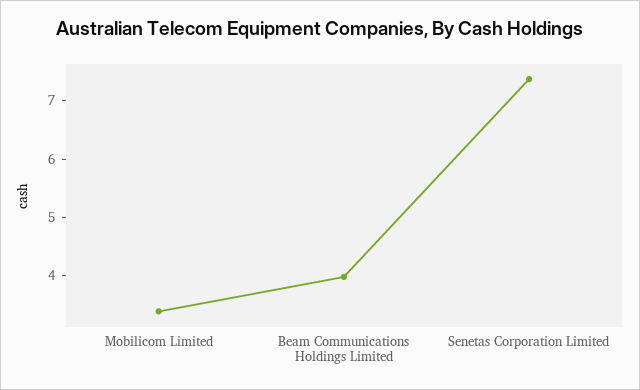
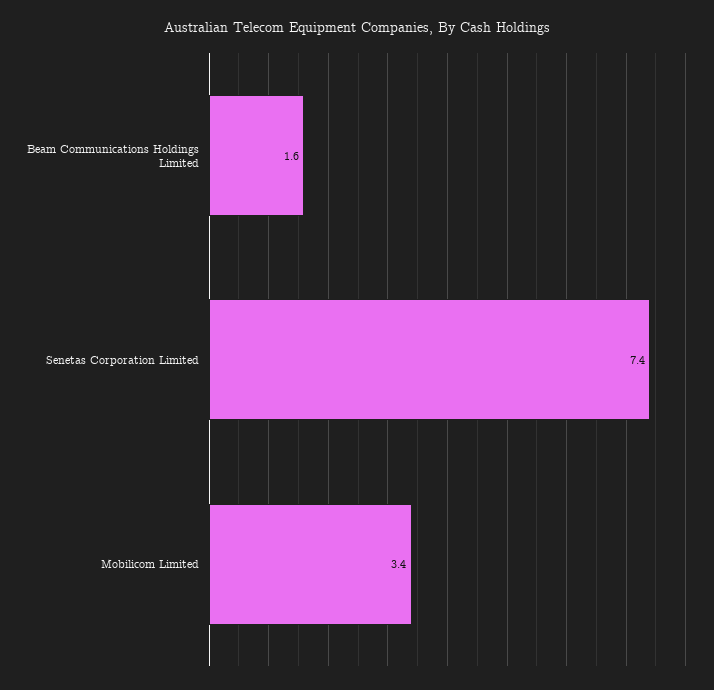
  {
    "Mobilicom Limited": 3.4,
-   "Beam Communications Holdings Limited": 4,
+   "Beam Communications Holdings Limited": 1.6,
    "Senetas Corporation Limited": 7.4
  }

